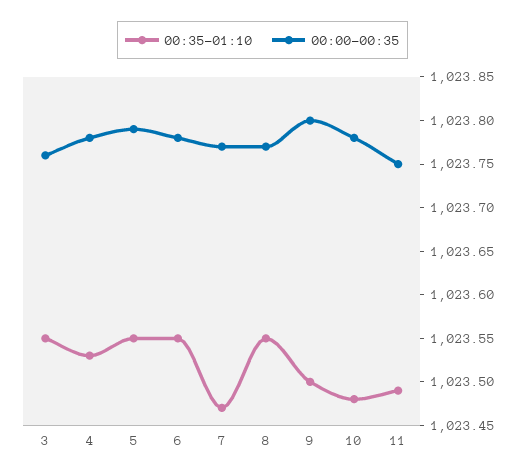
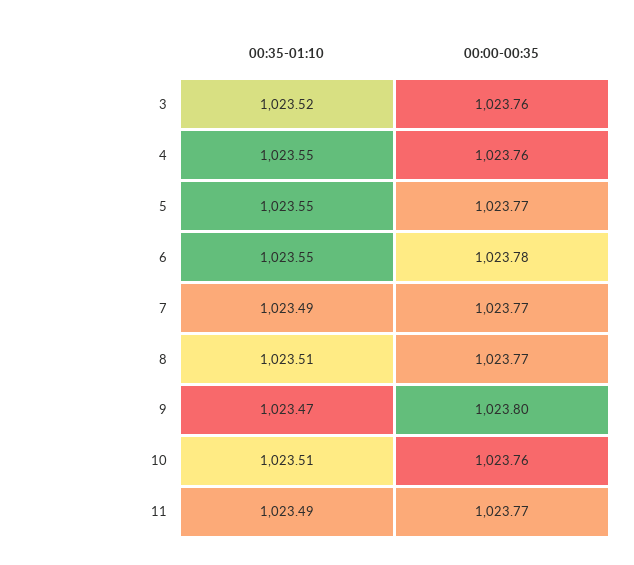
  {
    "00:35-01:10": {
-     "3": 1023.55,
+     "3": 1023.52,
-     "4": 1023.53,
+     "4": 1023.55,
      "5": 1023.55,
      "6": 1023.55,
-     "7": 1023.47,
+     "7": 1023.49,
-     "8": 1023.55,
+     "8": 1023.51,
-     "9": 1023.5,
+     "9": 1023.47,
-     "10": 1023.48,
+     "10": 1023.51,
      "11": 1023.49
    },
    "00:00-00:35": {
      "3": 1023.76,
-     "4": 1023.78,
+     "4": 1023.76,
-     "5": 1023.79,
+     "5": 1023.77,
      "6": 1023.78,
      "7": 1023.77,
      "8": 1023.77,
      "9": 1023.8,
-     "10": 1023.78,
+     "10": 1023.76,
-     "11": 1023.75
+     "11": 1023.77
    }
  }

